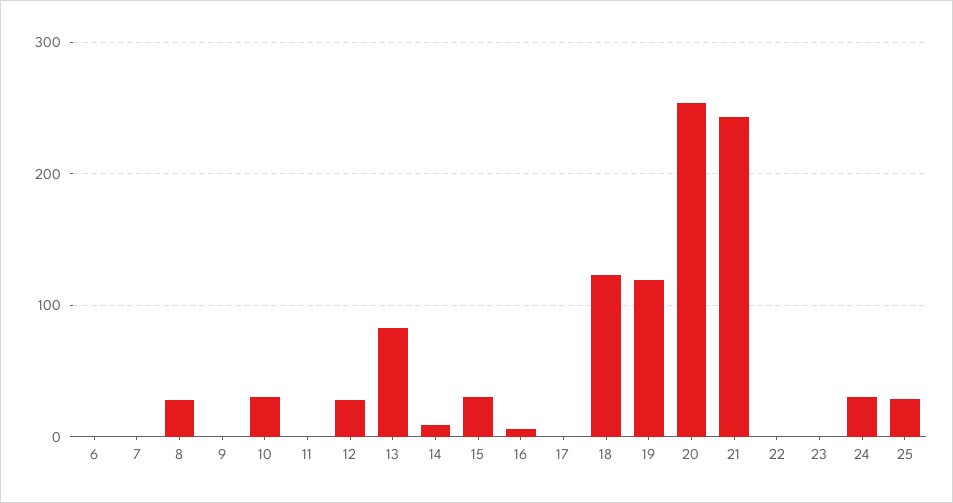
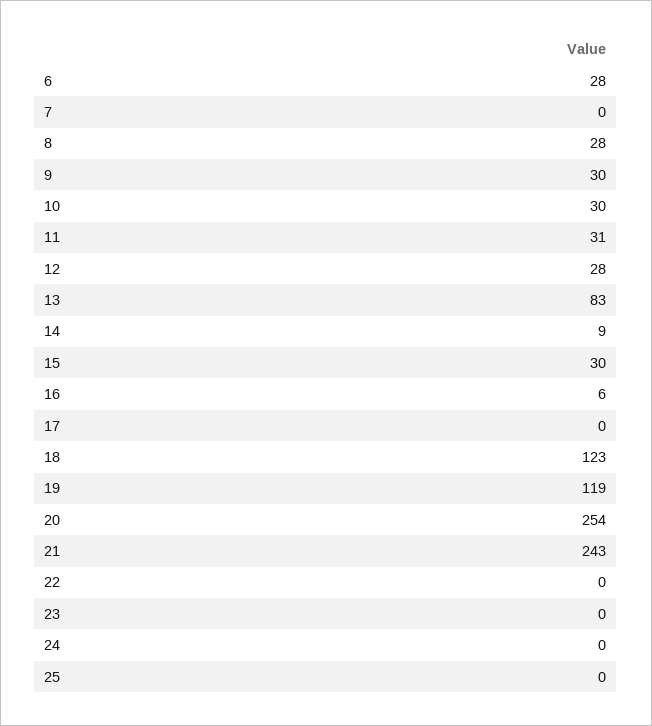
  {
-   "6": 0,
+   "6": 28,
    "7": 0,
    "8": 28,
-   "9": 0,
+   "9": 30,
    "10": 30,
-   "11": 0,
+   "11": 31,
    "12": 28,
    "13": 83,
    "14": 9,
    "15": 30,
    "16": 6,
    "17": 0,
    "18": 123,
    "19": 119,
    "20": 254,
    "21": 243,
    "22": 0,
    "23": 0,
-   "24": 30,
+   "24": 0,
-   "25": 30
+   "25": 0
  }

